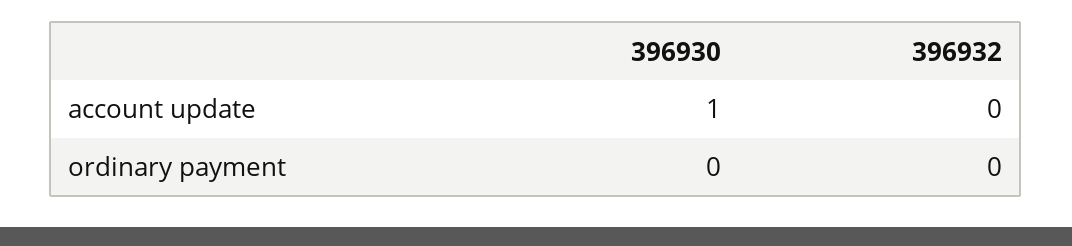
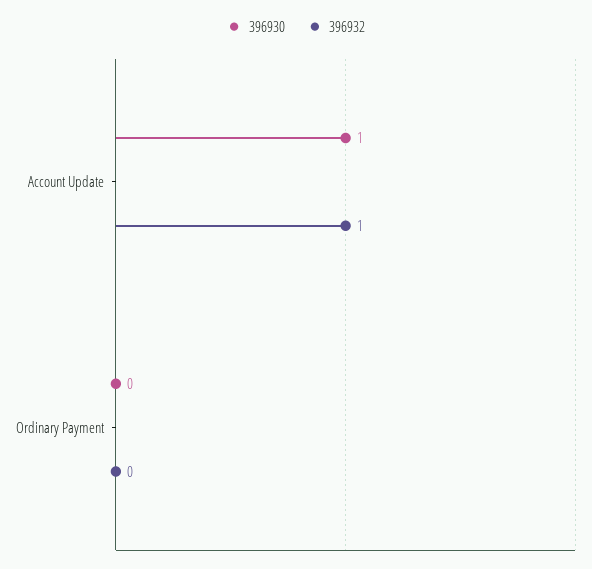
  {
    "396930": {
      "account update": 1,
      "ordinary payment": 0
    },
    "396932": {
-     "account update": 0,
+     "account update": 1,
      "ordinary payment": 0
    }
  }

